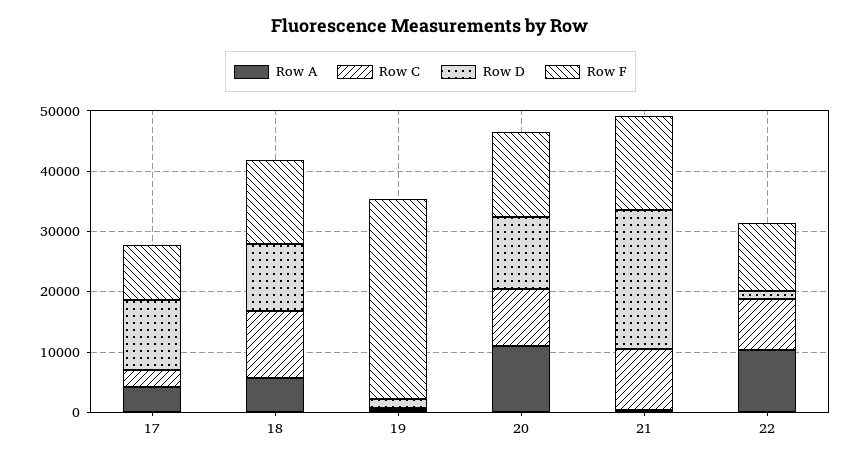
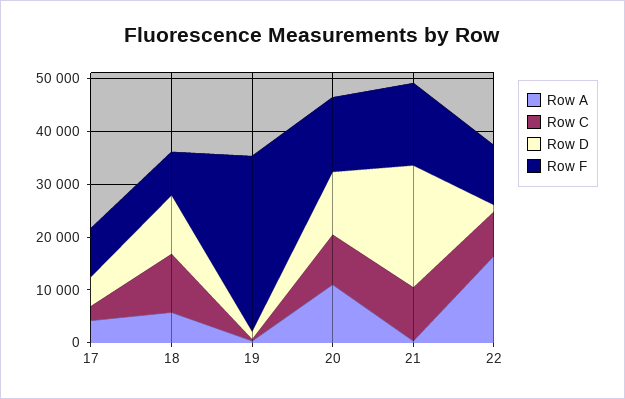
  {
    "Row A": {
      "17": 4000,
      "18": 6000,
      "19": 0,
      "20": 12000,
      "21": 0,
-     "22": 10000
+     "22": 16000
    },
    "Row C": {
      "17": 2000,
      "18": 12000,
      "19": 0,
      "20": 10000,
      "21": 10000,
      "22": 8000
    },
    "Row D": {
-     "17": 12000,
+     "17": 6000,
      "18": 12000,
      "19": 2000,
      "20": 12000,
      "21": 24000,
      "22": 2000
    },
    "Row F": {
      "17": 10000,
-     "18": 14000,
+     "18": 8000,
      "19": 34000,
      "20": 14000,
      "21": 16000,
      "22": 12000
    }
  }

